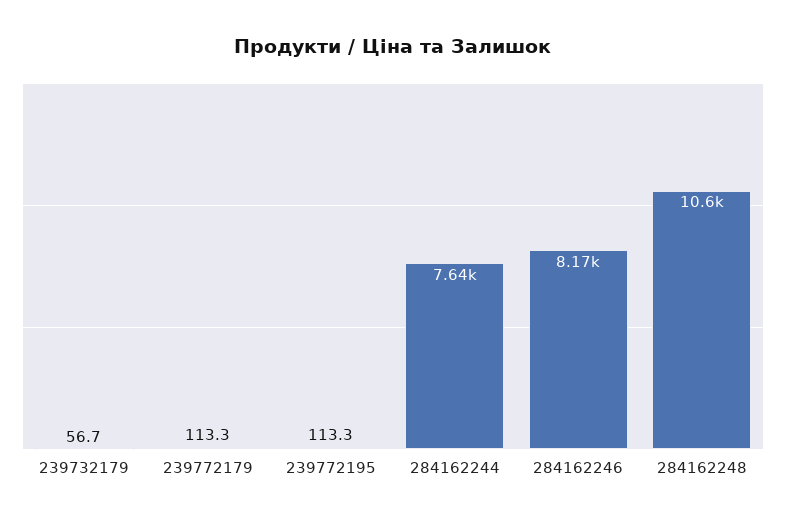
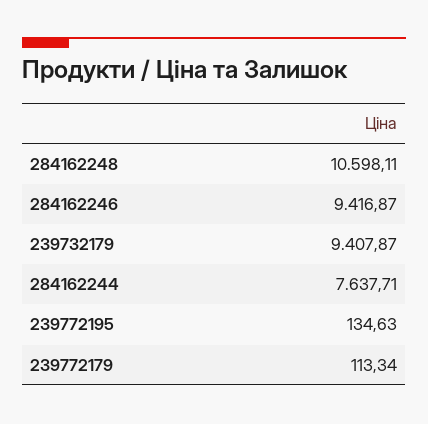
  {
-   "239732179": 56.7,
+   "239732179": 9407.87,
    "239772179": 113.34,
-   "239772195": 113.3,
+   "239772195": 134.63,
    "284162244": 7637.71,
-   "284162246": 8170,
+   "284162246": 9416.87,
    "284162248": 10598.11
  }

